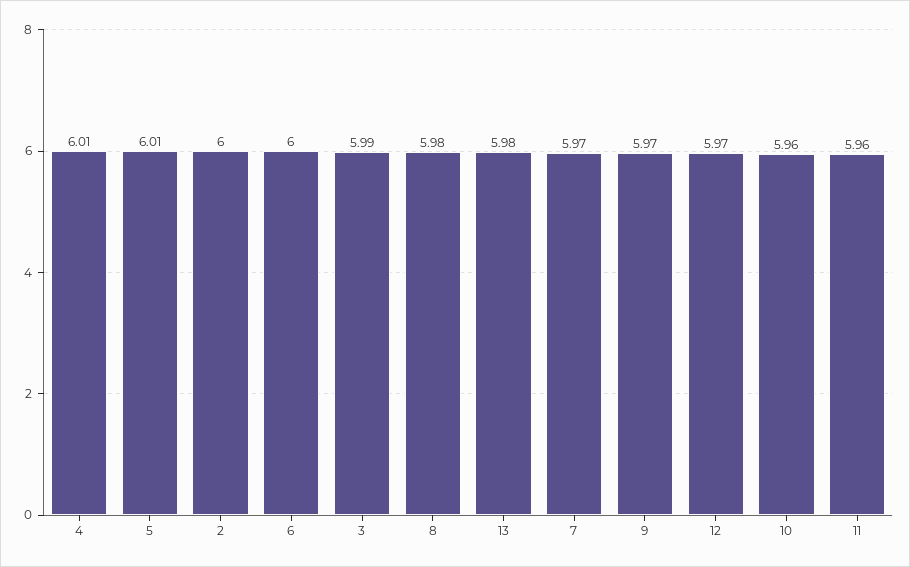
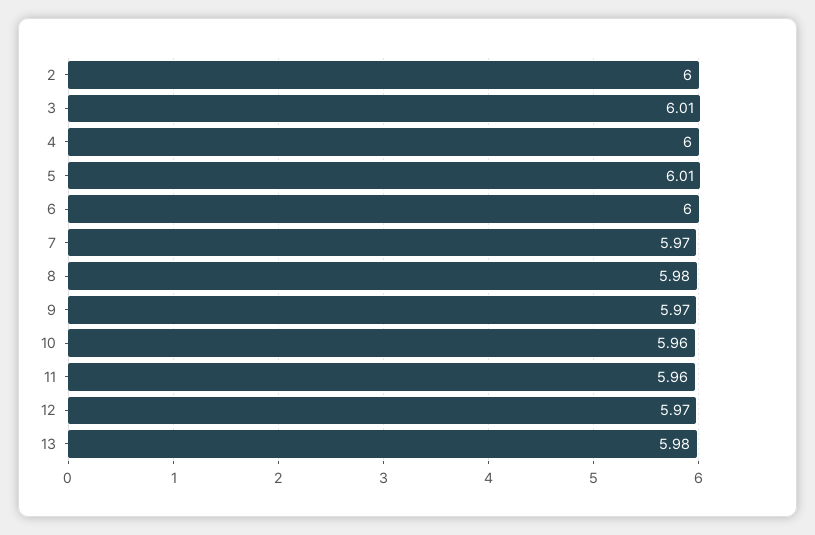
  {
-   "4": 6.01,
+   "4": 6,
    "5": 6.01,
    "2": 6,
    "6": 6,
-   "3": 5.99,
+   "3": 6.01,
    "8": 5.98,
    "13": 5.98,
    "7": 5.97,
    "9": 5.97,
    "12": 5.97,
    "10": 5.96,
    "11": 5.96
  }

